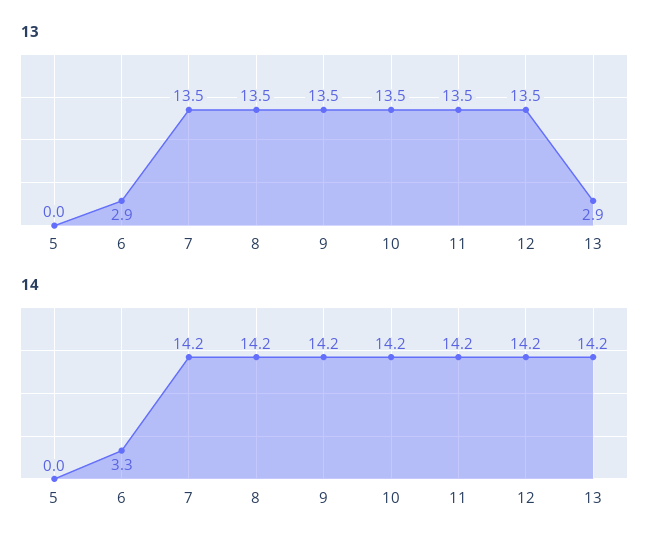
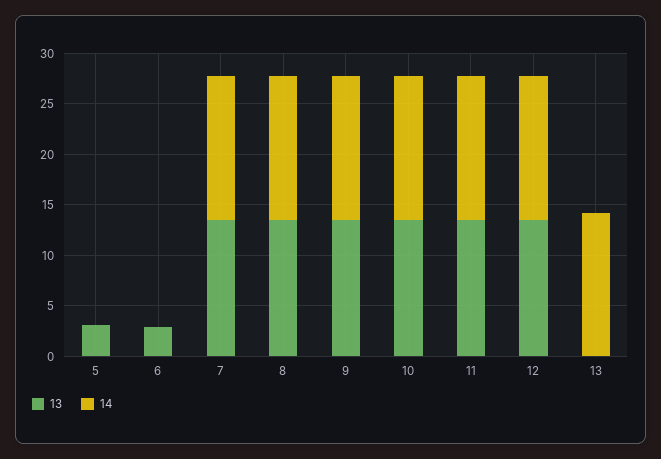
  {
    "13": {
-     "5": 0,
+     "5": 3,
      "6": 2.9,
      "7": 13.5,
      "8": 13.5,
      "9": 13.5,
      "10": 13.5,
      "11": 13.5,
      "12": 13.5,
-     "13": 2.9
+     "13": 0
    },
    "14": {
      "5": 0,
-     "6": 3.3,
+     "6": 0,
      "7": 14.2,
      "8": 14.2,
      "9": 14.2,
      "10": 14.2,
      "11": 14.2,
      "12": 14.2,
      "13": 14.2
    }
  }

